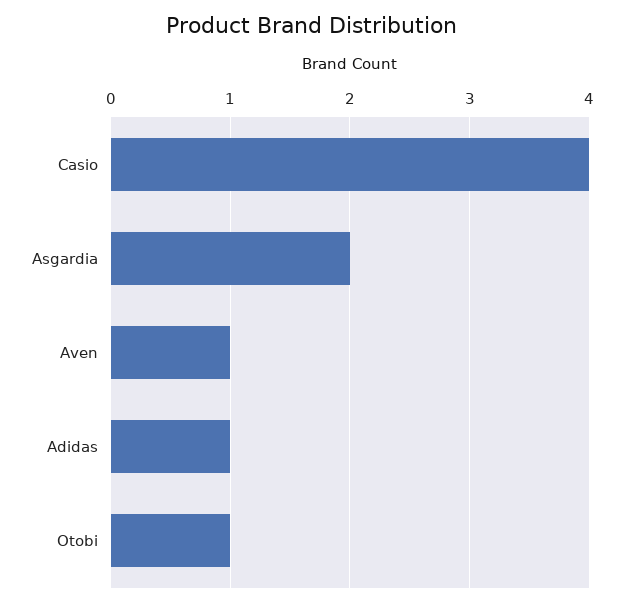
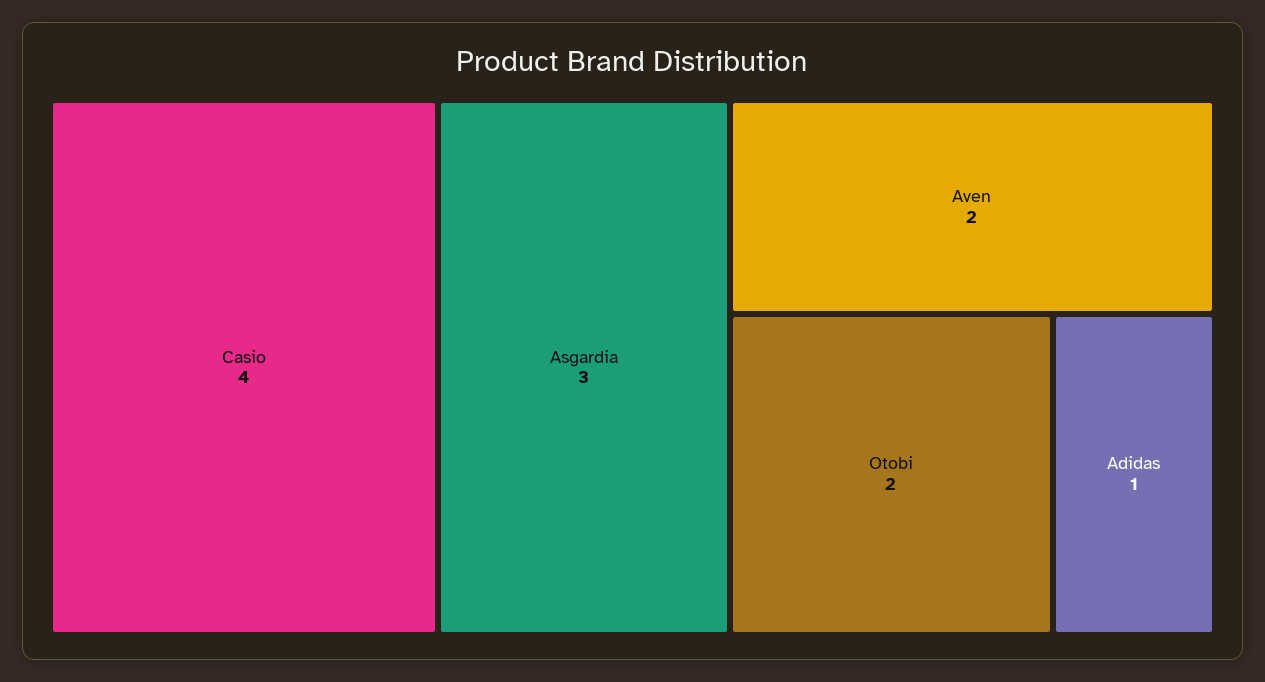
  {
    "Casio": 4,
-   "Asgardia": 2,
+   "Asgardia": 3,
-   "Aven": 1,
+   "Aven": 2,
    "Adidas": 1,
-   "Otobi": 1
+   "Otobi": 2
  }

